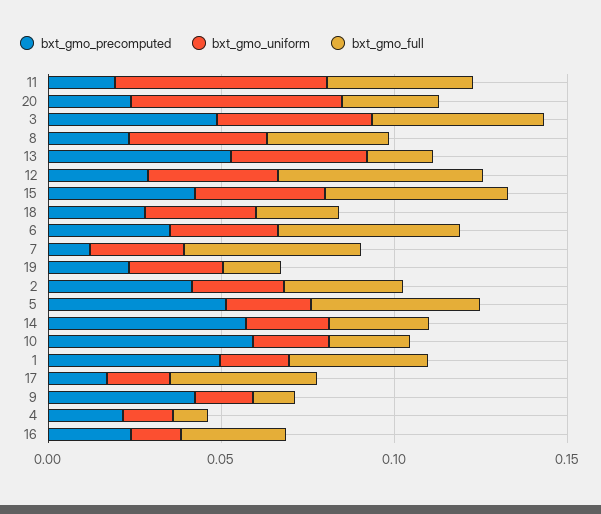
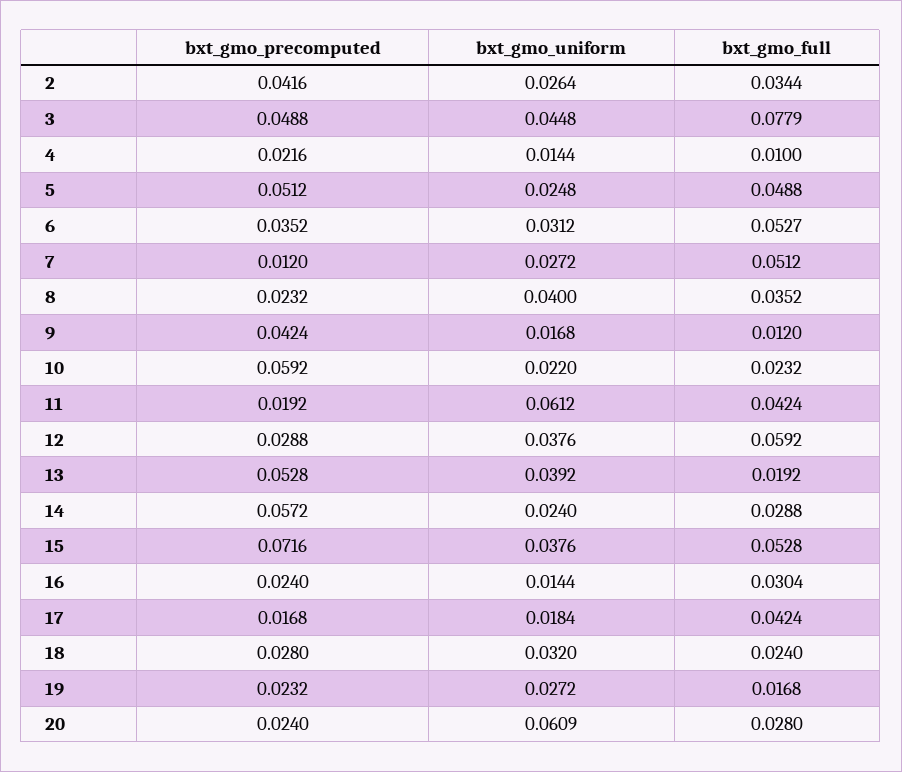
  {
    "bxt_gmo_precomputed": {
      "11": 0.0192,
      "20": 0.024,
      "3": 0.0488,
      "8": 0.0232,
      "13": 0.0528,
      "12": 0.0288,
-     "15": 0.04,
+     "15": 0.0716,
      "18": 0.028,
      "6": 0.0352,
      "7": 0.012,
      "19": 0.0232,
      "2": 0.0416,
      "5": 0.0512,
      "14": 0.0572,
      "10": 0.0592,
-     "1": 0.05,
      "17": 0.0168,
      "9": 0.0424,
      "4": 0.0216,
      "16": 0.024
    },
    "bxt_gmo_uniform": {
      "11": 0.0612,
      "20": 0.0609,
      "3": 0.0448,
      "8": 0.04,
      "13": 0.0392,
      "12": 0.0376,
      "15": 0.0376,
      "18": 0.032,
      "6": 0.0312,
      "7": 0.0272,
      "19": 0.0272,
      "2": 0.0264,
      "5": 0.0248,
      "14": 0.024,
      "10": 0.022,
-     "1": 0.02,
      "17": 0.0184,
      "9": 0.0168,
      "4": 0.0144,
      "16": 0.0144
    },
    "bxt_gmo_full": {
      "11": 0.0424,
      "20": 0.028,
-     "3": 0.05,
+     "3": 0.0779,
      "8": 0.0352,
      "13": 0.0192,
      "12": 0.0592,
      "15": 0.0528,
      "18": 0.024,
      "6": 0.0527,
      "7": 0.0512,
      "19": 0.0168,
      "2": 0.0344,
      "5": 0.0488,
      "14": 0.0288,
      "10": 0.0232,
-     "1": 0.04,
      "17": 0.0424,
      "9": 0.012,
      "4": 0.01,
      "16": 0.0304
    }
  }

